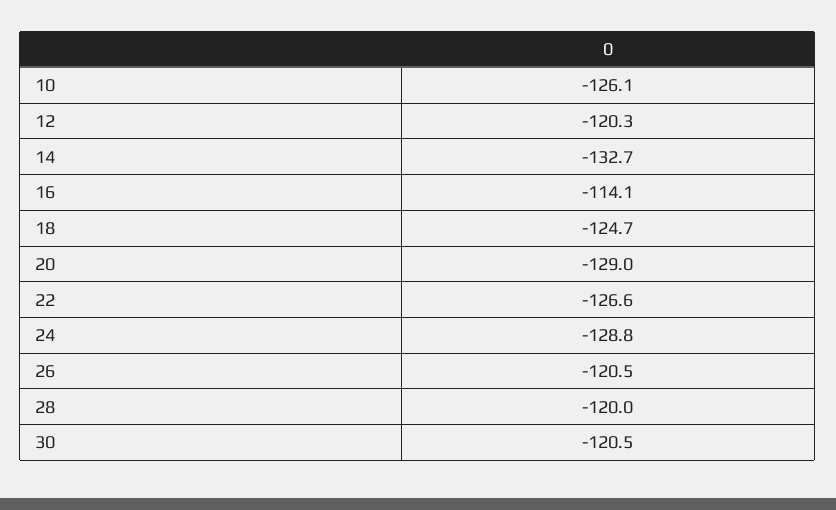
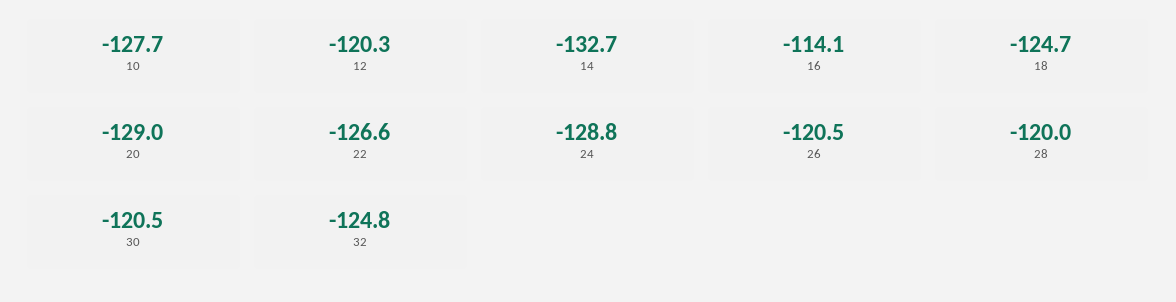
  {
-   "10": -126.1,
+   "10": -127.7,
    "12": -120.3,
    "14": -132.7,
    "16": -114.1,
    "18": -124.7,
    "20": -129,
    "22": -126.6,
    "24": -128.8,
    "26": -120.5,
    "28": -120,
-   "30": -120.5
+   "30": -120.5,
+   "32": -124.8
  }

